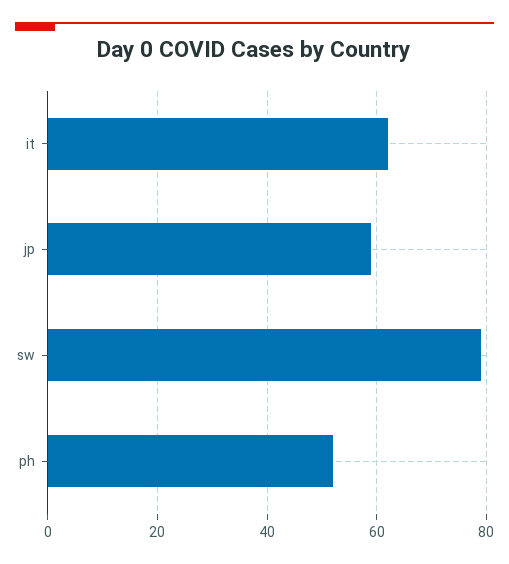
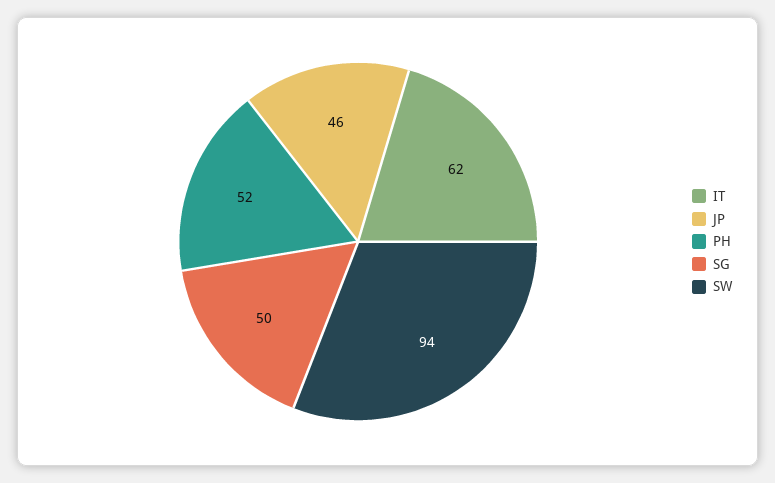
  {
    "it": 62,
-   "jp": 60,
+   "jp": 46,
-   "sw": 80,
+   "sw": 94,
-   "ph": 52
+   "ph": 52,
+   "SG": 50
  }

